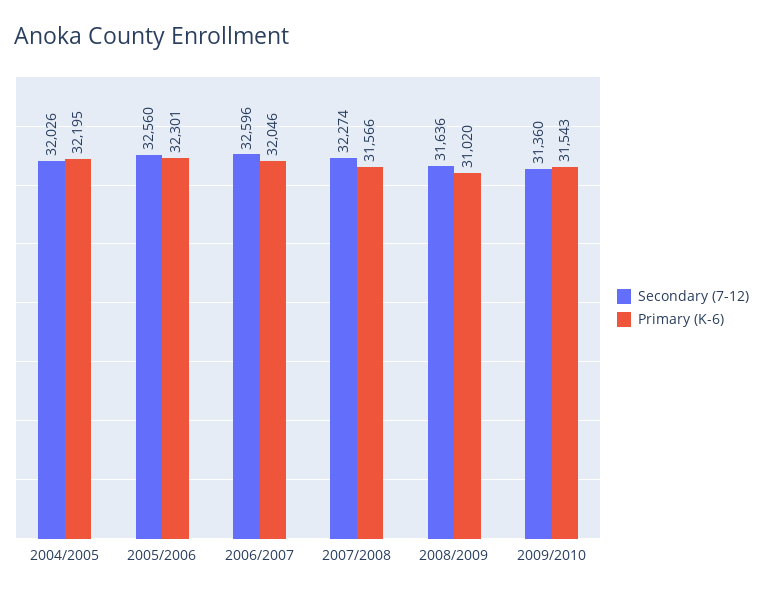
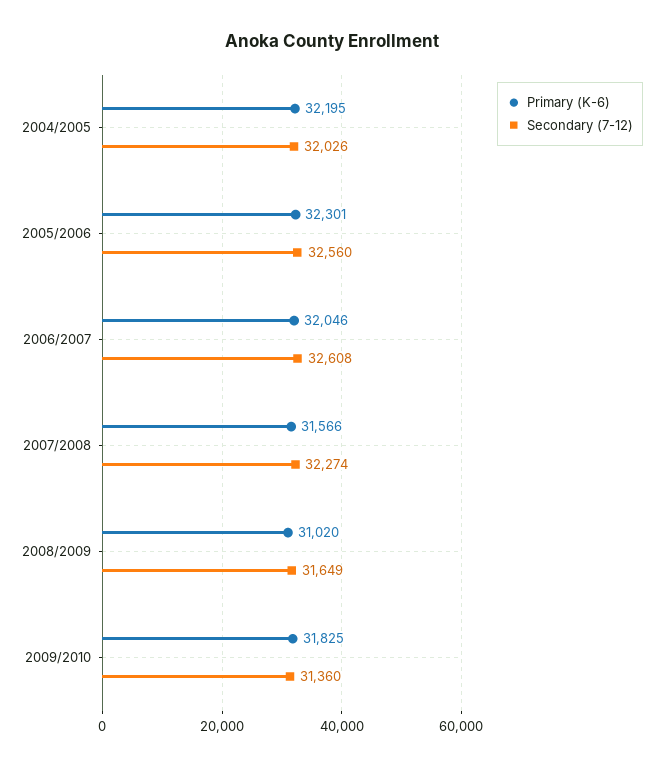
  {
    "Secondary (7-12)": {
      "2004/2005": 32026,
      "2005/2006": 32560,
-     "2006/2007": 32596,
+     "2006/2007": 32608,
      "2007/2008": 32274,
-     "2008/2009": 31636,
+     "2008/2009": 31649,
      "2009/2010": 31360
    },
    "Primary (K-6)": {
      "2004/2005": 32195,
      "2005/2006": 32301,
      "2006/2007": 32046,
      "2007/2008": 31566,
      "2008/2009": 31020,
-     "2009/2010": 31543
+     "2009/2010": 31825
    }
  }

